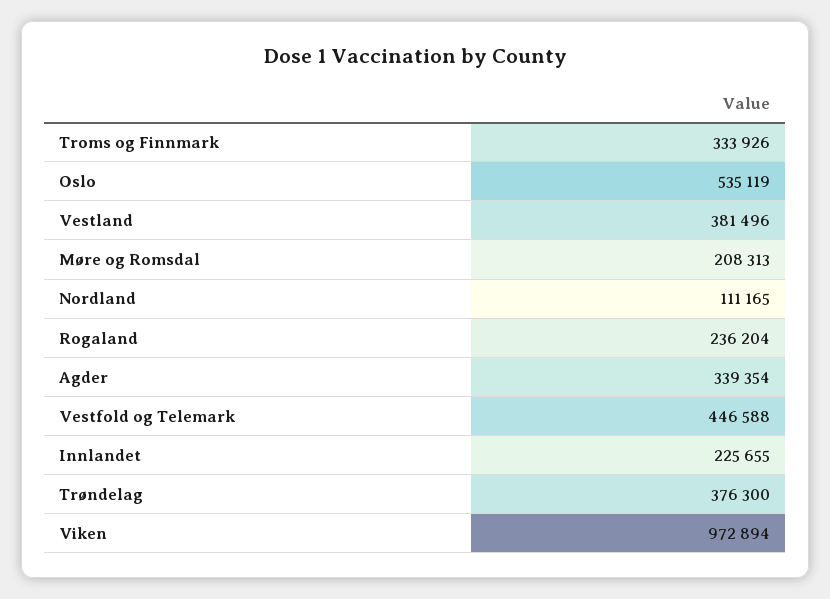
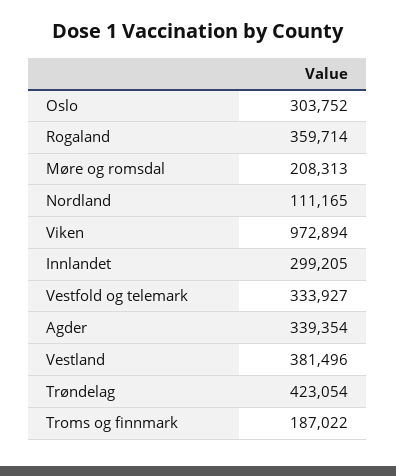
  {
-   "Troms og Finnmark": 333926,
+   "Troms og Finnmark": 187022,
-   "Oslo": 535119,
+   "Oslo": 303752,
    "Vestland": 381496,
    "Møre og Romsdal": 208313,
    "Nordland": 111165,
-   "Rogaland": 236204,
+   "Rogaland": 359714,
    "Agder": 339354,
-   "Vestfold og Telemark": 446588,
+   "Vestfold og Telemark": 333927,
-   "Innlandet": 225655,
+   "Innlandet": 299205,
-   "Trøndelag": 376300,
+   "Trøndelag": 423054,
    "Viken": 972894
  }

